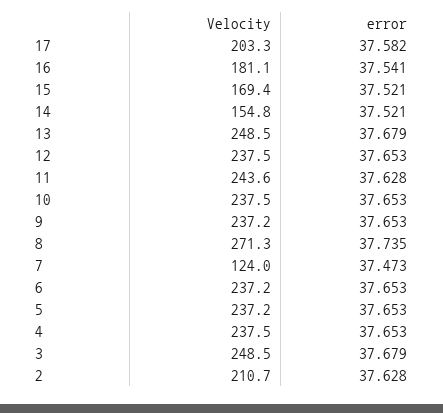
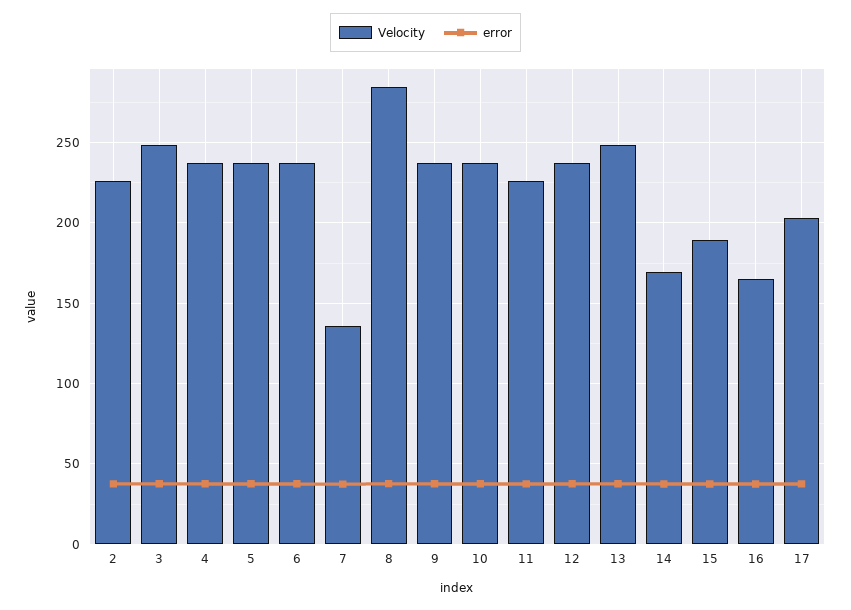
  {
    "Velocity": {
      "17": 203.3,
-     "16": 181.1,
+     "16": 165,
-     "15": 169.4,
+     "15": 190,
-     "14": 154.8,
+     "14": 170,
      "13": 248.5,
      "12": 237.5,
-     "11": 243.6,
+     "11": 225,
      "10": 237.5,
      "9": 237.2,
-     "8": 271.3,
+     "8": 285,
-     "7": 124,
+     "7": 135,
      "6": 237.2,
      "5": 237.2,
      "4": 237.5,
      "3": 248.5,
-     "2": 210.7
+     "2": 225
    },
    "error": {
      "17": 37.582,
      "16": 37.541,
      "15": 37.521,
      "14": 37.521,
      "13": 37.679,
      "12": 37.653,
      "11": 37.628,
      "10": 37.653,
      "9": 37.653,
      "8": 37.735,
      "7": 37.473,
      "6": 37.653,
      "5": 37.653,
      "4": 37.653,
      "3": 37.679,
      "2": 37.628
    }
  }

